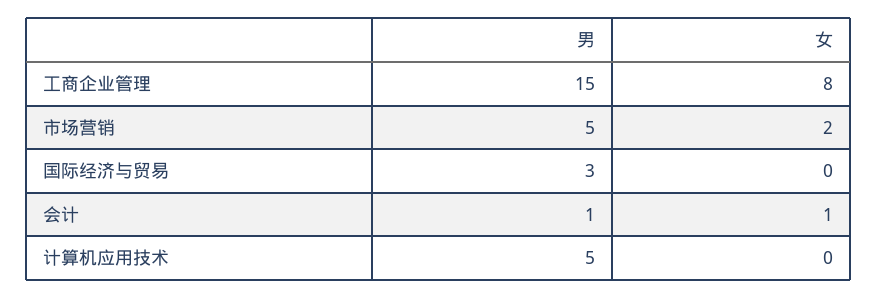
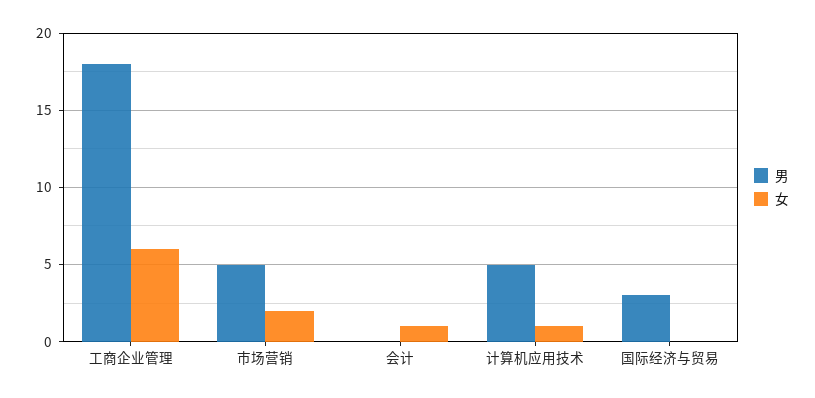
  {
    "男": {
-     "工商企业管理": 15,
+     "工商企业管理": 18,
      "市场营销": 5,
      "国际经济与贸易": 3,
-     "会计": 1,
+     "会计": 0,
      "计算机应用技术": 5
    },
    "女": {
-     "工商企业管理": 8,
+     "工商企业管理": 6,
      "市场营销": 2,
      "国际经济与贸易": 0,
      "会计": 1,
-     "计算机应用技术": 0
+     "计算机应用技术": 1
    }
  }

